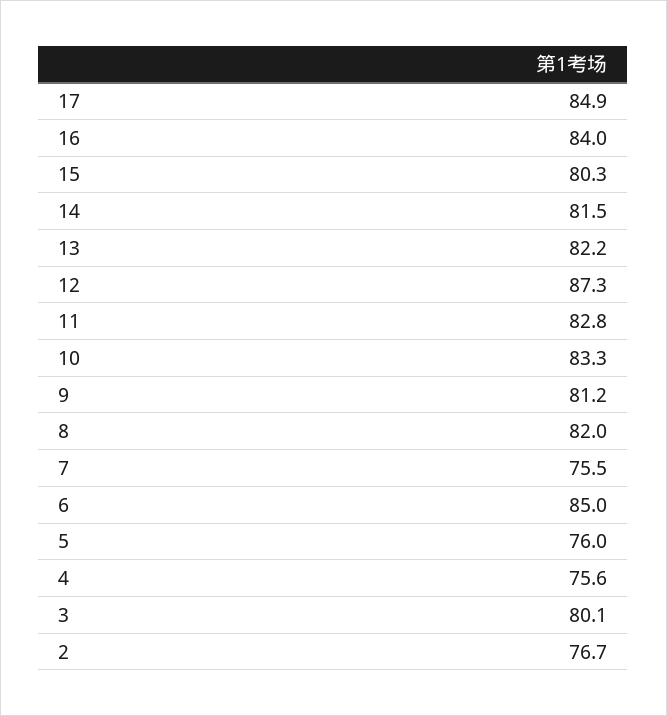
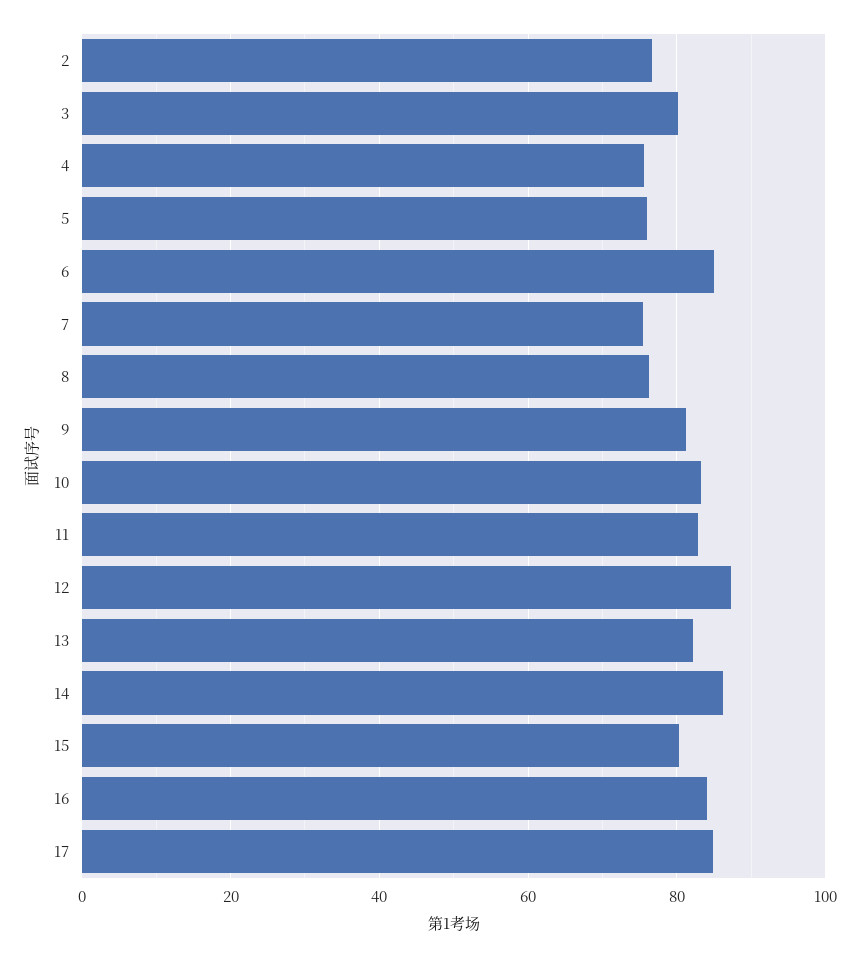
  {
    "17": 84.9,
    "16": 84,
    "15": 80.3,
-   "14": 81.5,
+   "14": 86,
    "13": 82.2,
    "12": 87.3,
    "11": 82.8,
    "10": 83.3,
    "9": 81.2,
-   "8": 82,
+   "8": 76,
    "7": 75.5,
    "6": 85,
    "5": 76,
    "4": 75.6,
    "3": 80.1,
    "2": 76.7
  }

